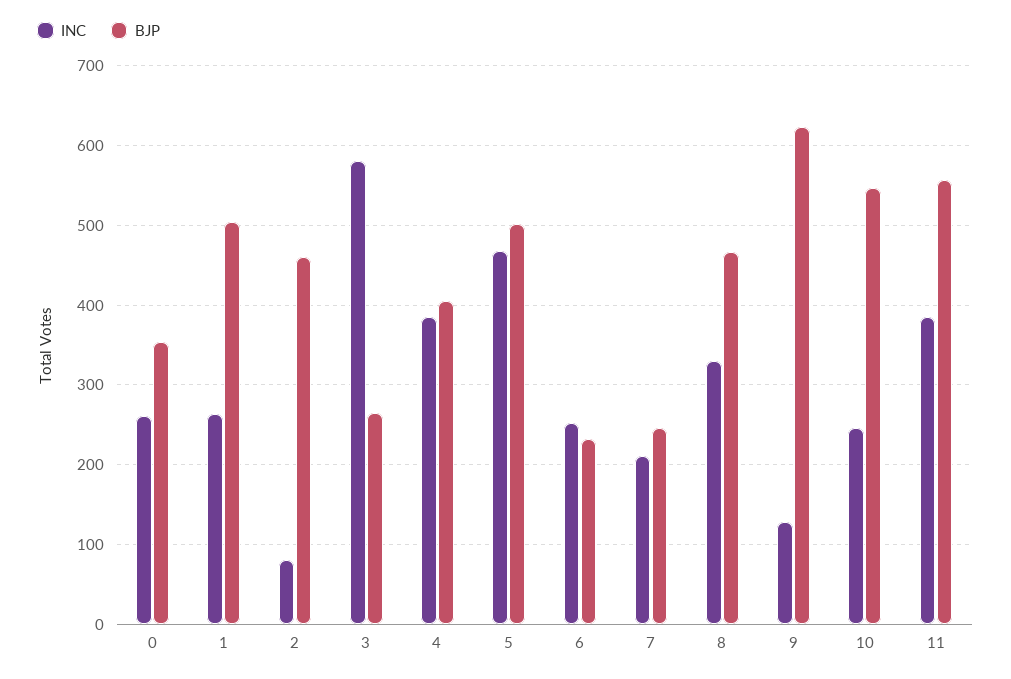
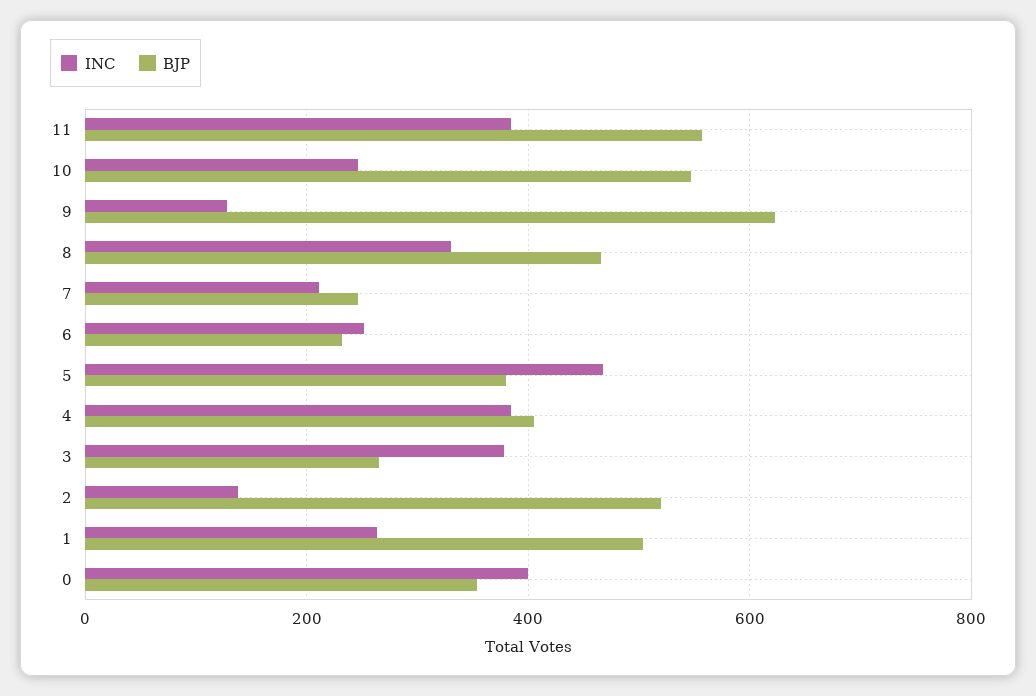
  {
    "INC": {
-     "0": 260,
+     "0": 400,
      "1": 260,
-     "2": 80,
+     "2": 140,
-     "3": 580,
+     "3": 380,
      "4": 390,
      "5": 470,
      "6": 250,
      "7": 210,
      "8": 330,
      "9": 130,
      "10": 250,
      "11": 390
    },
    "BJP": {
      "0": 350,
      "1": 500,
-     "2": 460,
+     "2": 520,
      "3": 270,
      "4": 410,
-     "5": 500,
+     "5": 380,
      "6": 230,
      "7": 250,
      "8": 470,
      "9": 620,
      "10": 550,
      "11": 560
    }
  }

